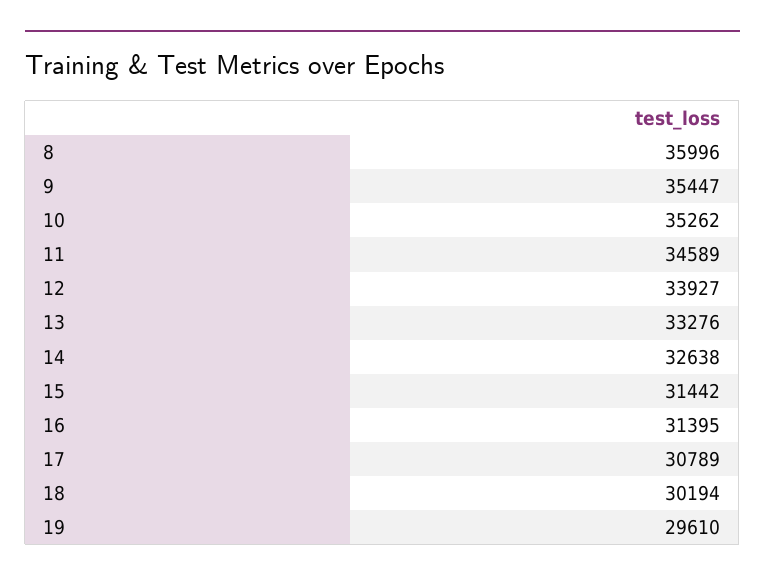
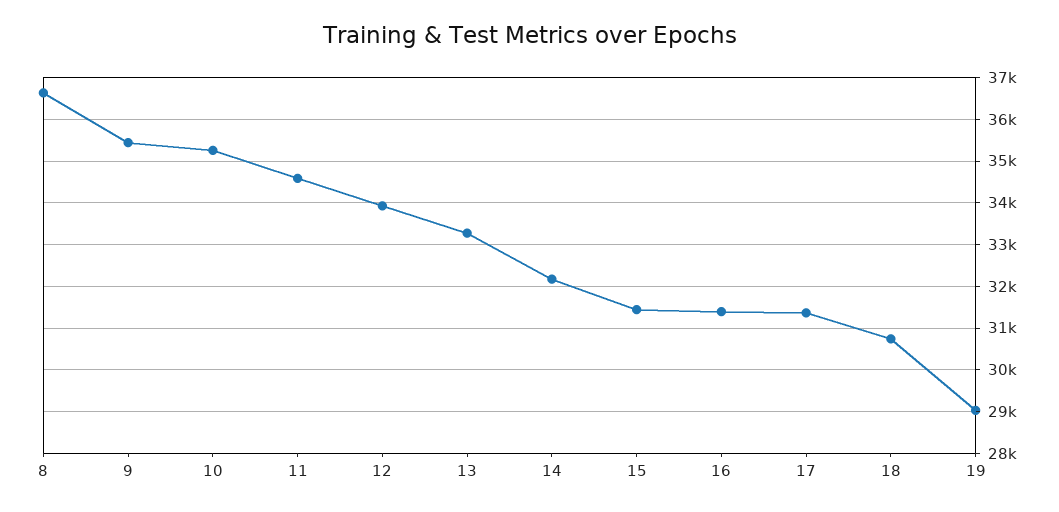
  {
-   "8": 35996,
+   "8": 36600,
    "9": 35447,
    "10": 35262,
    "11": 34589,
    "12": 33927,
    "13": 33276,
-   "14": 32638,
+   "14": 32200,
    "15": 31442,
    "16": 31395,
-   "17": 30789,
+   "17": 31400,
-   "18": 30194,
+   "18": 30800,
-   "19": 29610
+   "19": 29000
  }

